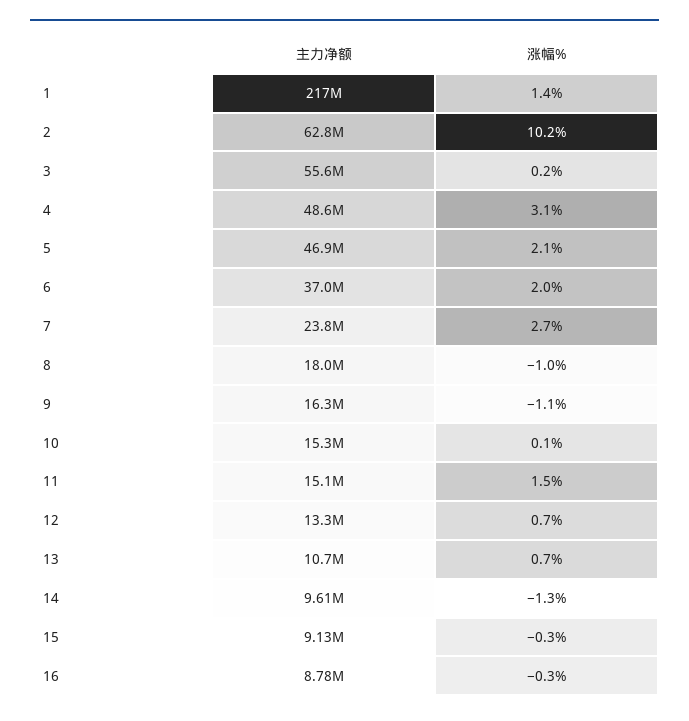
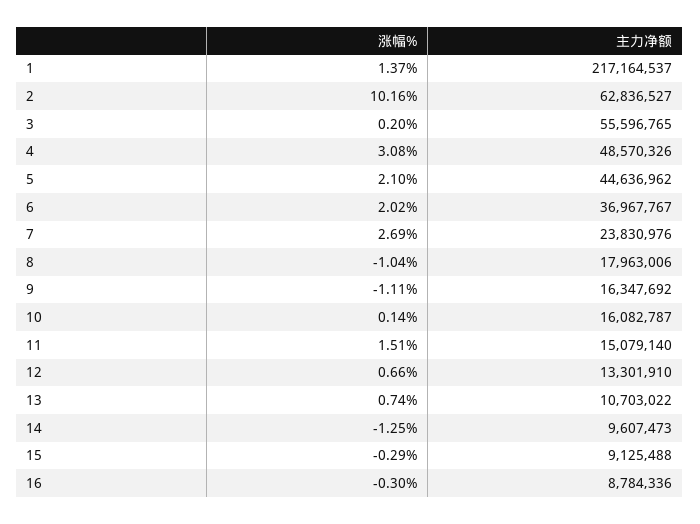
  {
    "主力净额": {
      "1": 217164537,
      "2": 62836527,
      "3": 55596765,
      "4": 48570326,
-     "5": 46900000,
+     "5": 44636962,
      "6": 36967767,
      "7": 23830976,
      "8": 17963006,
      "9": 16347692,
-     "10": 15300000,
+     "10": 16082787,
      "11": 15079140,
      "12": 13301910,
      "13": 10703022,
      "14": 9607473,
      "15": 9125488,
      "16": 8784336
    },
    "涨幅%": {
      "1": 1.37,
      "2": 10.16,
      "3": 0.2,
      "4": 3.08,
      "5": 2.1,
      "6": 2.02,
      "7": 2.69,
      "8": -1.04,
      "9": -1.11,
      "10": 0.14,
      "11": 1.51,
      "12": 0.66,
      "13": 0.74,
      "14": -1.25,
      "15": -0.29,
      "16": -0.3
    }
  }

